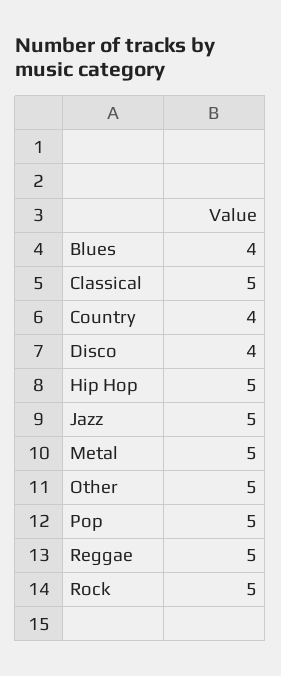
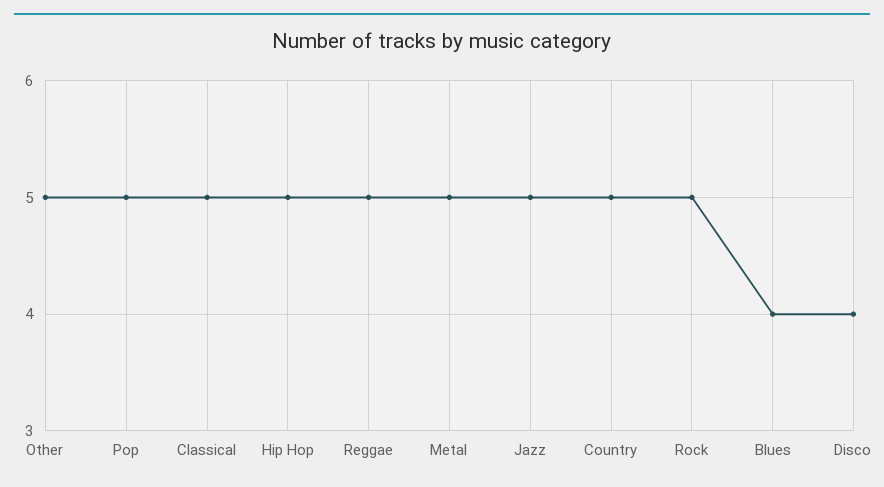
  {
    "Blues": 4,
    "Classical": 5,
-   "Country": 4,
+   "Country": 5,
    "Disco": 4,
    "Hip Hop": 5,
    "Jazz": 5,
    "Metal": 5,
    "Other": 5,
    "Pop": 5,
    "Reggae": 5,
    "Rock": 5
  }

